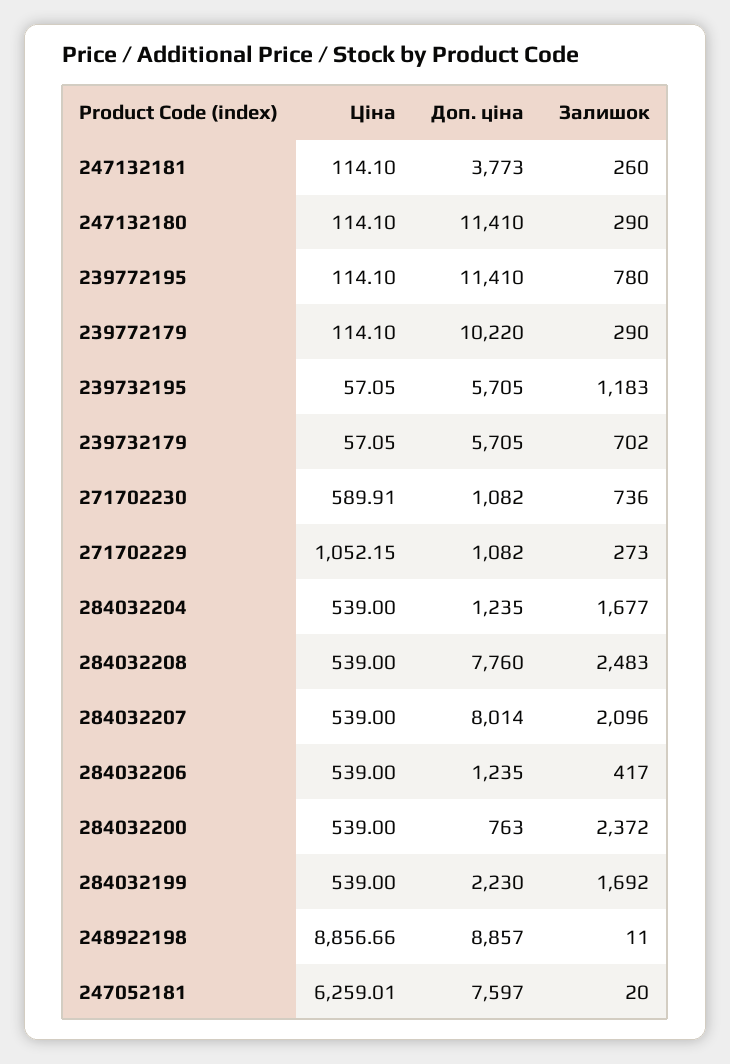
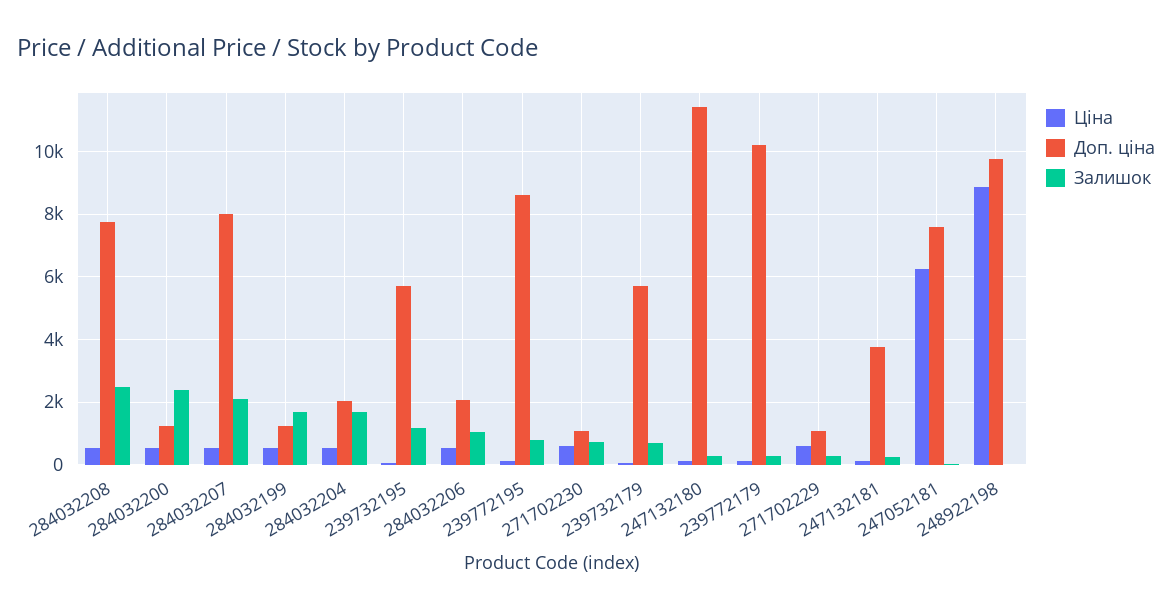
  {
    "Ціна": {
      "247132181": 114.1,
      "247132180": 114.1,
      "239772195": 114.1,
      "239772179": 114.1,
      "239732195": 57.05,
      "239732179": 57.05,
      "271702230": 589.91,
-     "271702229": 1052.15,
+     "271702229": 600,
      "284032204": 539,
      "284032208": 539,
      "284032207": 539,
      "284032206": 539,
      "284032200": 539,
      "284032199": 539,
      "248922198": 8856.66,
      "247052181": 6259.01
    },
    "Доп. ціна": {
      "247132181": 3773,
      "247132180": 11410,
-     "239772195": 11410,
+     "239772195": 8600,
      "239772179": 10220,
      "239732195": 5705,
      "239732179": 5705,
      "271702230": 1082,
      "271702229": 1082,
-     "284032204": 1235,
+     "284032204": 2000,
      "284032208": 7760,
      "284032207": 8014,
-     "284032206": 1235,
+     "284032206": 2000,
-     "284032200": 763,
+     "284032200": 1200,
-     "284032199": 2230,
+     "284032199": 1200,
-     "248922198": 8857,
+     "248922198": 9800,
      "247052181": 7597
    },
    "Залишок": {
      "247132181": 260,
      "247132180": 290,
      "239772195": 780,
      "239772179": 290,
      "239732195": 1183,
      "239732179": 702,
      "271702230": 736,
      "271702229": 273,
      "284032204": 1677,
      "284032208": 2483,
      "284032207": 2096,
-     "284032206": 417,
+     "284032206": 1000,
      "284032200": 2372,
      "284032199": 1692,
      "248922198": 11,
      "247052181": 20
    }
  }

